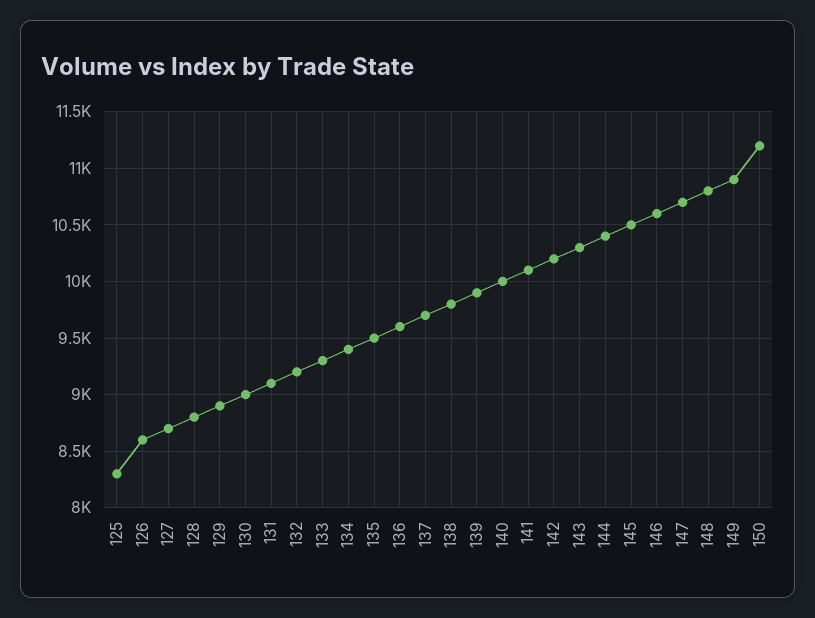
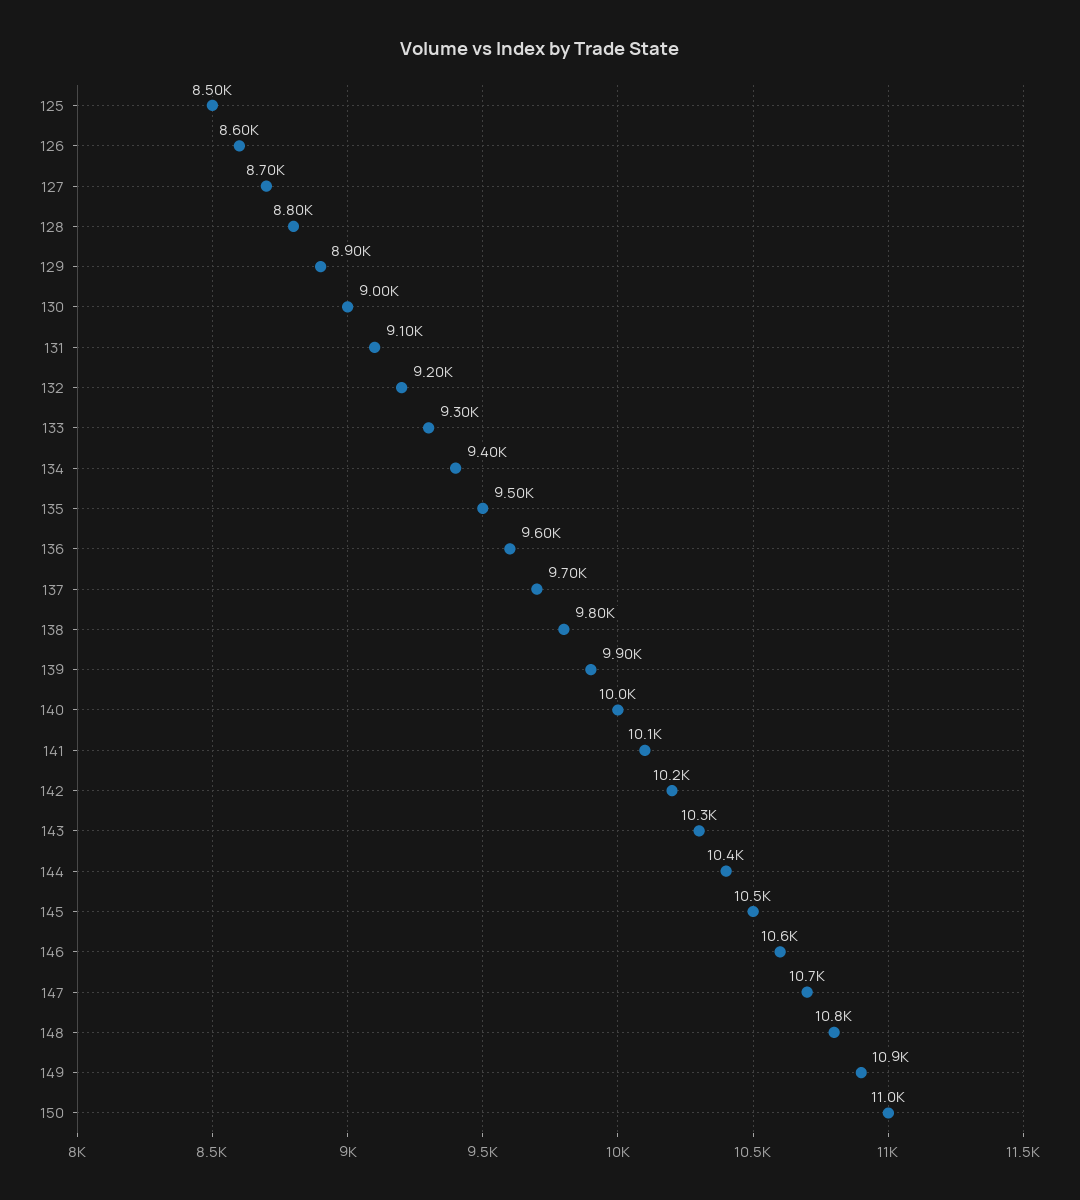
  {
-   "125": 8300,
+   "125": 8500,
    "126": 8600,
    "127": 8700,
    "128": 8800,
    "129": 8900,
    "130": 9000,
    "131": 9100,
    "132": 9200,
    "133": 9300,
    "134": 9400,
    "135": 9500,
    "136": 9600,
    "137": 9700,
    "138": 9800,
    "139": 9900,
    "140": 10000,
    "141": 10100,
    "142": 10200,
    "143": 10300,
    "144": 10400,
    "145": 10500,
    "146": 10600,
    "147": 10700,
    "148": 10800,
    "149": 10900,
-   "150": 11200
+   "150": 11000
  }

